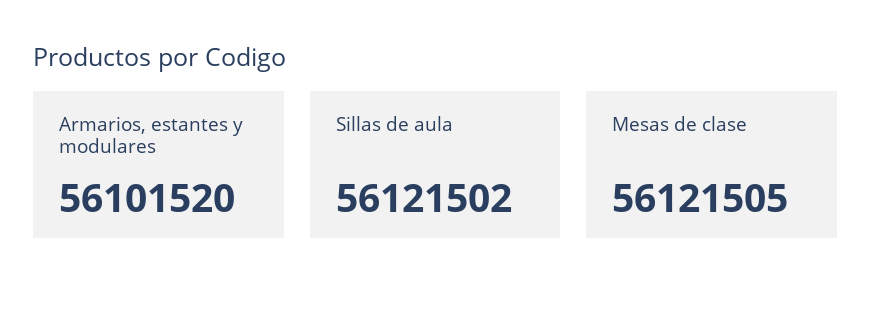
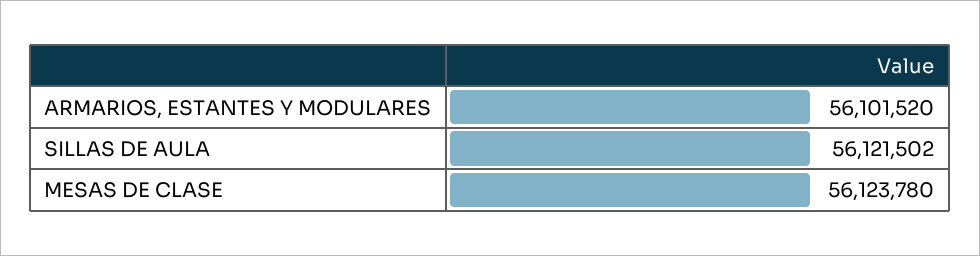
  {
    "Armarios, estantes y modulares": 56101520,
    "Sillas de aula": 56121502,
-   "Mesas de clase": 56121505
+   "Mesas de clase": 56123780
  }

